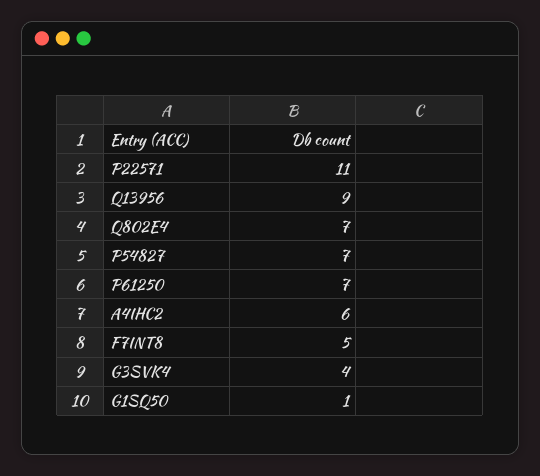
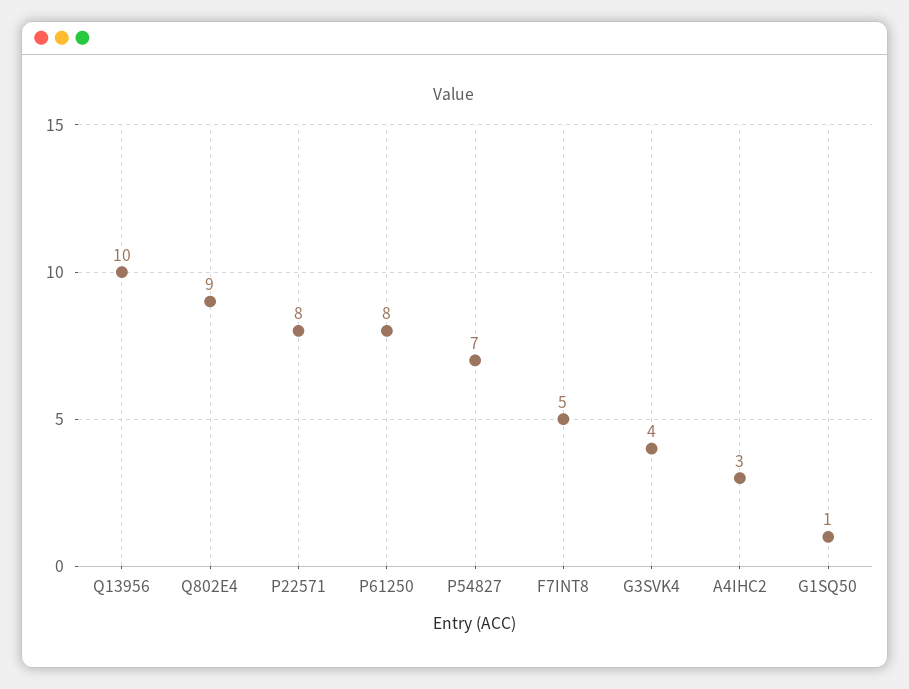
  {
-   "P22571": 11,
+   "P22571": 8,
-   "Q13956": 9,
+   "Q13956": 10,
-   "Q802E4": 7,
+   "Q802E4": 9,
    "P54827": 7,
-   "P61250": 7,
+   "P61250": 8,
-   "A4IHC2": 6,
+   "A4IHC2": 3,
    "F7INT8": 5,
    "G3SVK4": 4,
    "G1SQ50": 1
  }

